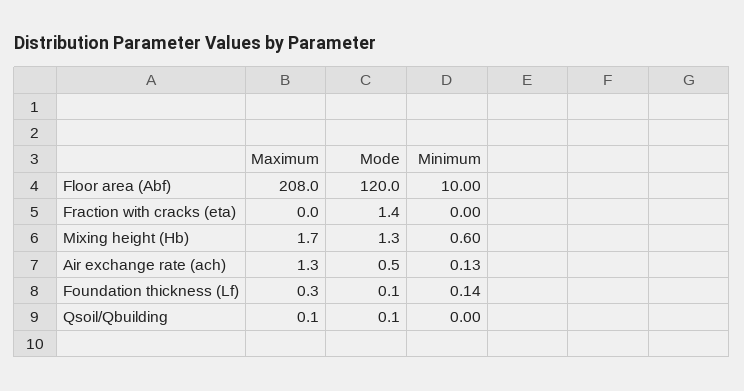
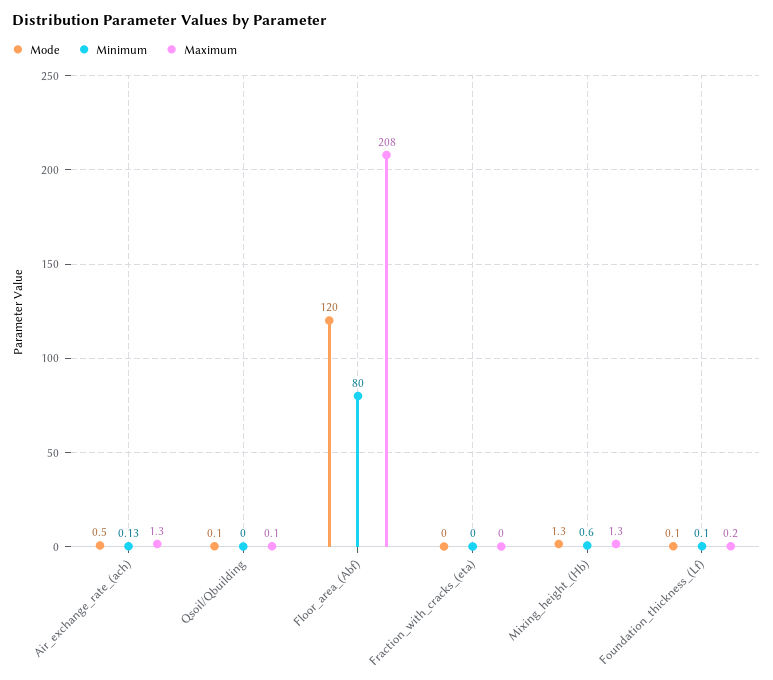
  {
    "Maximum": {
      "Floor area (Abf)": 208,
      "Fraction with cracks (eta)": 0,
-     "Mixing height (Hb)": 1.7,
+     "Mixing height (Hb)": 1.3,
      "Air exchange rate (ach)": 1.3,
-     "Foundation thickness (Lf)": 0.3,
+     "Foundation thickness (Lf)": 0.2,
      "Qsoil/Qbuilding": 0.1
    },
    "Mode": {
      "Floor area (Abf)": 120,
-     "Fraction with cracks (eta)": 1.4,
+     "Fraction with cracks (eta)": 0,
      "Mixing height (Hb)": 1.3,
      "Air exchange rate (ach)": 0.5,
      "Foundation thickness (Lf)": 0.1,
      "Qsoil/Qbuilding": 0.1
    },
    "Minimum": {
-     "Floor area (Abf)": 10,
+     "Floor area (Abf)": 80,
      "Fraction with cracks (eta)": 0,
      "Mixing height (Hb)": 0.6,
      "Air exchange rate (ach)": 0.13,
-     "Foundation thickness (Lf)": 0.14,
+     "Foundation thickness (Lf)": 0.1,
      "Qsoil/Qbuilding": 0
    }
  }

